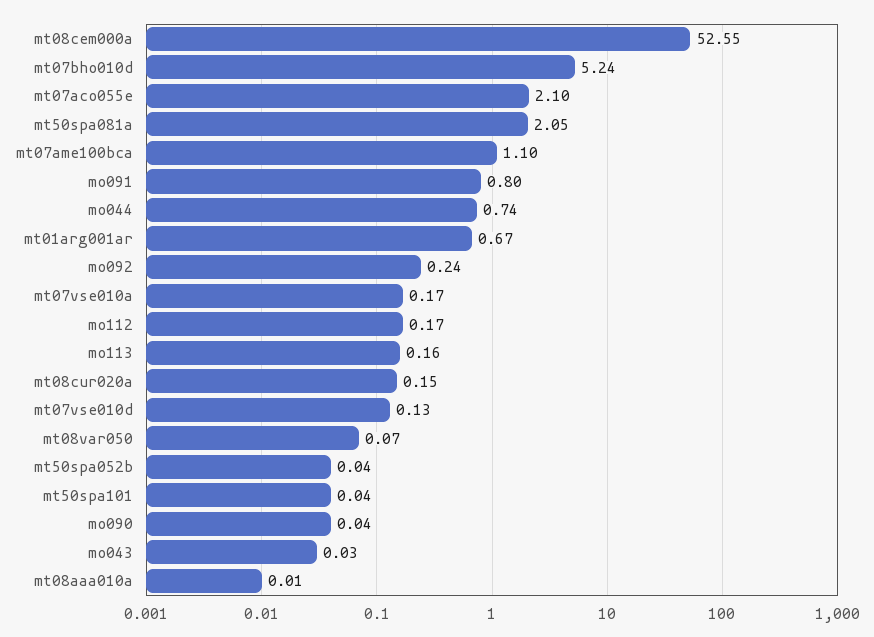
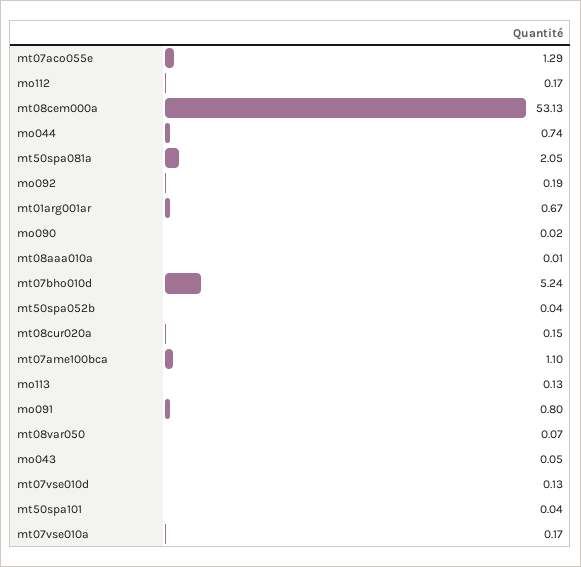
  {
-   "mt08cem000a": 52.55,
+   "mt08cem000a": 53.13,
    "mt07bho010d": 5.24,
-   "mt07aco055e": 2.1,
+   "mt07aco055e": 1.29,
    "mt50spa081a": 2.05,
    "mt07ame100bca": 1.1,
    "mo091": 0.8,
    "mo044": 0.74,
    "mt01arg001ar": 0.67,
-   "mo092": 0.24,
+   "mo092": 0.19,
    "mt07vse010a": 0.17,
    "mo112": 0.17,
-   "mo113": 0.16,
+   "mo113": 0.13,
    "mt08cur020a": 0.15,
    "mt07vse010d": 0.13,
    "mt08var050": 0.07,
    "mt50spa052b": 0.04,
    "mt50spa101": 0.04,
-   "mo090": 0.04,
+   "mo090": 0.02,
-   "mo043": 0.03,
+   "mo043": 0.05,
    "mt08aaa010a": 0.01
  }

